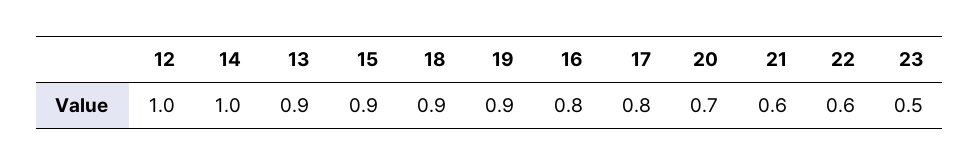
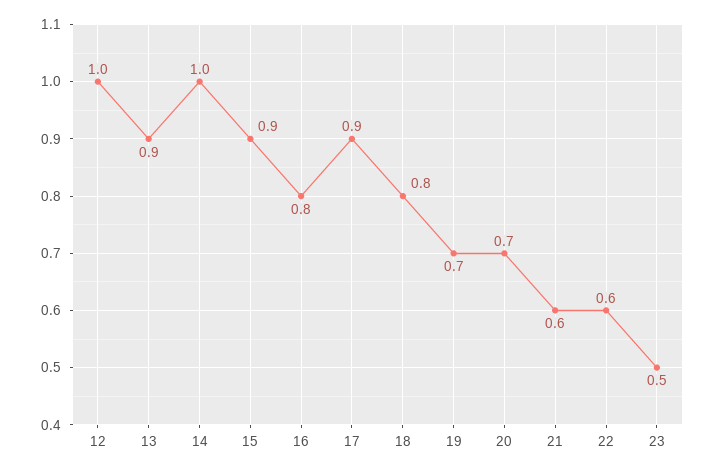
  {
    "12": 1,
    "14": 1,
    "13": 0.9,
    "15": 0.9,
-   "18": 0.9,
+   "18": 0.8,
-   "19": 0.9,
+   "19": 0.7,
    "16": 0.8,
-   "17": 0.8,
+   "17": 0.9,
    "20": 0.7,
    "21": 0.6,
    "22": 0.6,
    "23": 0.5
  }

